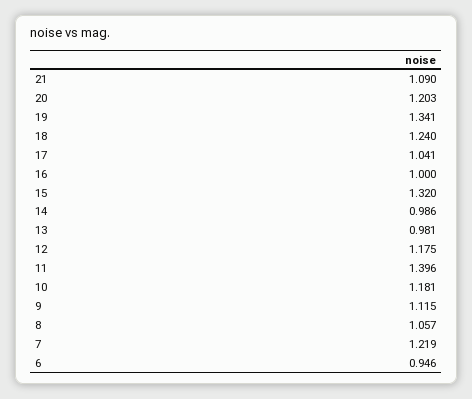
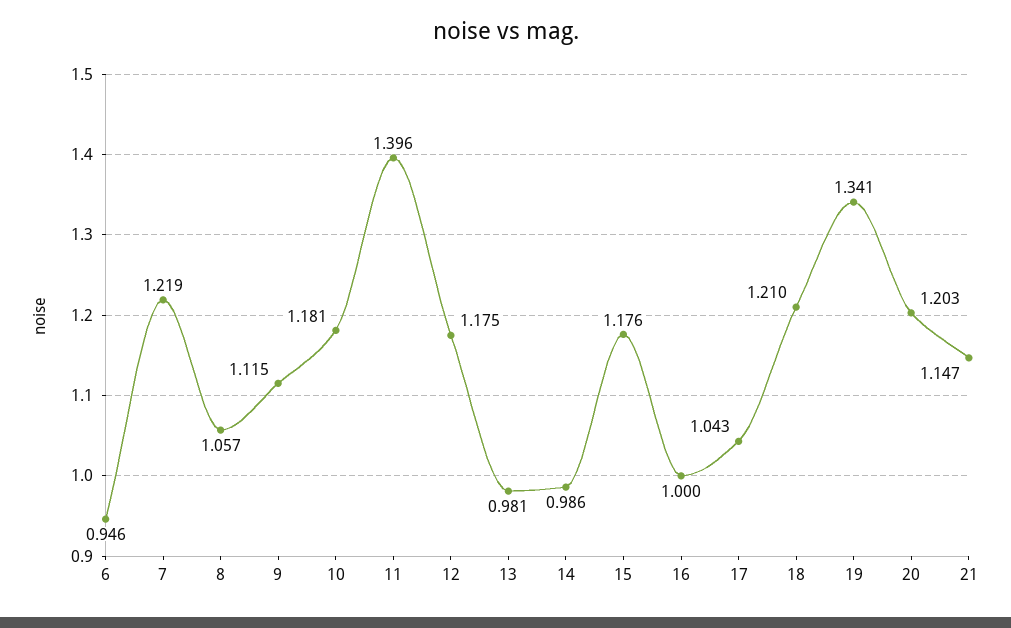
  {
-   "21": 1.09,
+   "21": 1.147,
    "20": 1.203,
    "19": 1.341,
-   "18": 1.24,
+   "18": 1.21,
-   "17": 1.041,
+   "17": 1.043,
    "16": 1,
-   "15": 1.32,
+   "15": 1.176,
    "14": 0.986,
    "13": 0.981,
    "12": 1.175,
    "11": 1.396,
    "10": 1.181,
    "9": 1.115,
    "8": 1.057,
    "7": 1.219,
    "6": 0.946
  }

